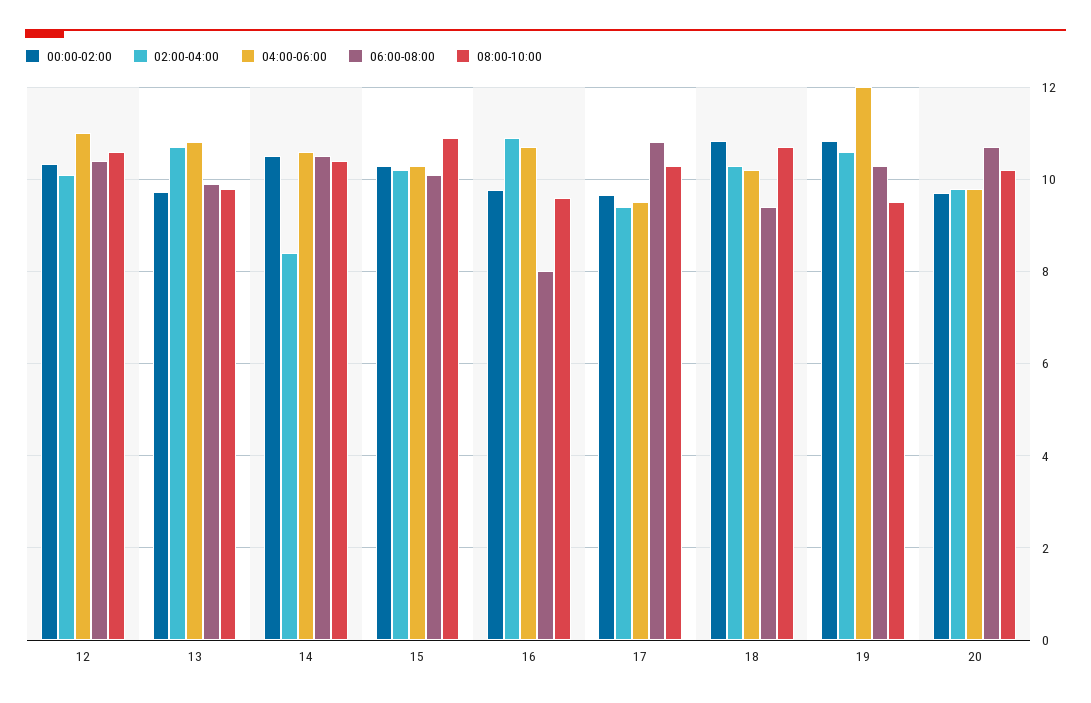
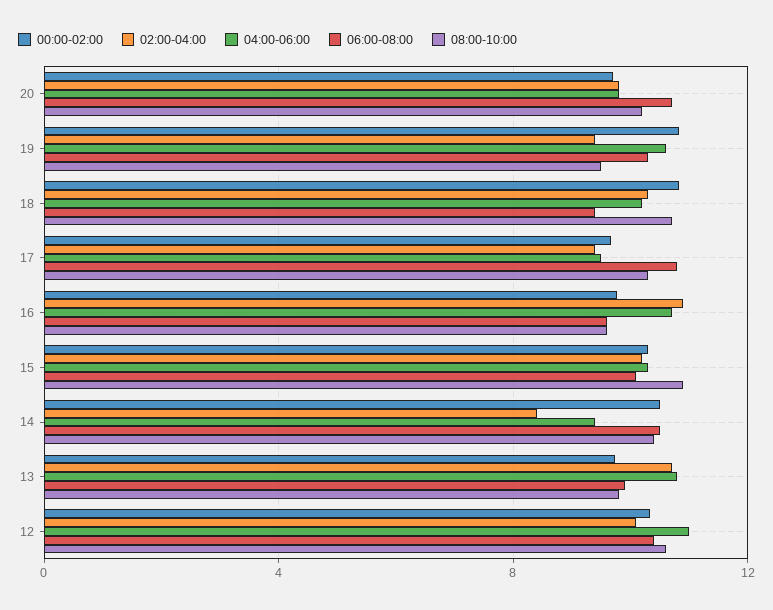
  {
    "00:00-02:00": {
      "12": 10.4,
      "13": 9.8,
      "14": 10.6,
      "15": 10.4,
      "16": 9.8,
      "17": 9.6,
      "18": 10.8,
      "19": 10.8,
      "20": 9.8
    },
    "02:00-04:00": {
      "12": 10.2,
      "13": 10.8,
      "14": 8.4,
      "15": 10.2,
      "16": 11,
      "17": 9.4,
      "18": 10.4,
-     "19": 10.6,
+     "19": 9.5,
      "20": 9.8
    },
    "04:00-06:00": {
      "12": 11,
      "13": 10.8,
-     "14": 10.6,
+     "14": 9.5,
      "15": 10.4,
      "16": 10.8,
      "17": 9.6,
      "18": 10.2,
-     "19": 12,
+     "19": 10.5,
      "20": 9.8
    },
    "06:00-08:00": {
      "12": 10.4,
      "13": 10,
      "14": 10.6,
      "15": 10.2,
-     "16": 8,
+     "16": 9.5,
      "17": 10.8,
      "18": 9.4,
      "19": 10.4,
      "20": 10.8
    },
    "08:00-10:00": {
      "12": 10.6,
      "13": 9.8,
      "14": 10.4,
      "15": 11,
      "16": 9.6,
      "17": 10.4,
      "18": 10.8,
      "19": 9.6,
      "20": 10.2
    }
  }

